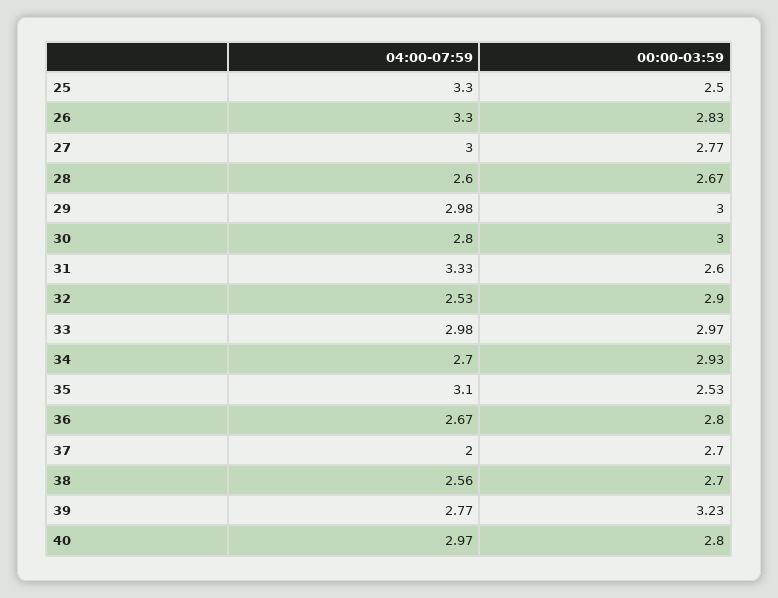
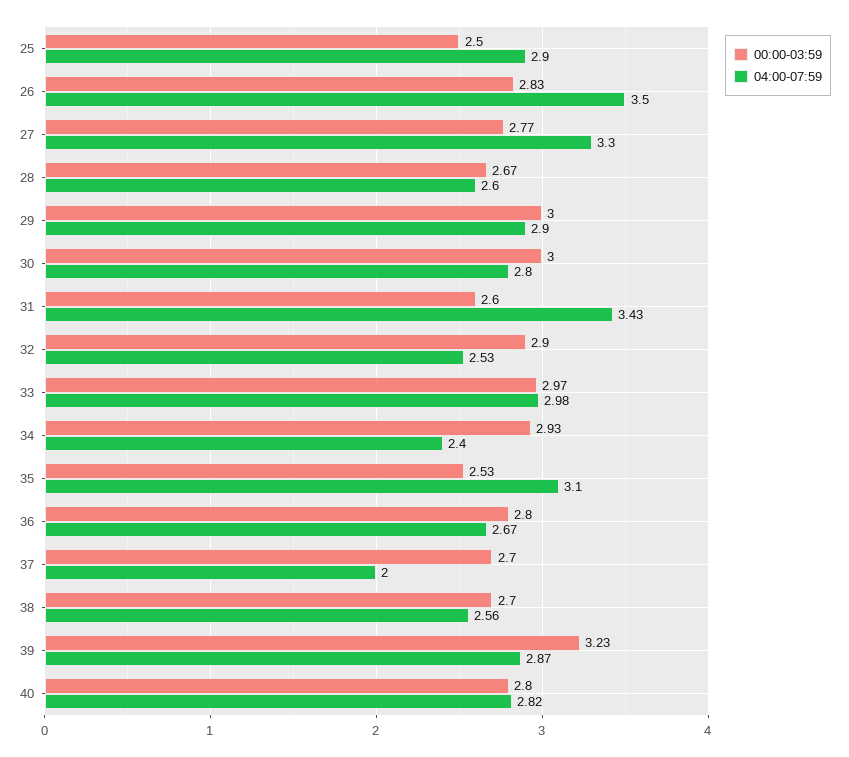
  {
    "04:00-07:59": {
-     "25": 3.3,
+     "25": 2.9,
-     "26": 3.3,
+     "26": 3.5,
-     "27": 3,
+     "27": 3.3,
      "28": 2.6,
-     "29": 2.98,
+     "29": 2.9,
      "30": 2.8,
-     "31": 3.33,
+     "31": 3.43,
      "32": 2.53,
      "33": 2.98,
-     "34": 2.7,
+     "34": 2.4,
      "35": 3.1,
      "36": 2.67,
      "37": 2,
      "38": 2.56,
-     "39": 2.77,
+     "39": 2.87,
-     "40": 2.97
+     "40": 2.82
    },
    "00:00-03:59": {
      "25": 2.5,
      "26": 2.83,
      "27": 2.77,
      "28": 2.67,
      "29": 3,
      "30": 3,
      "31": 2.6,
      "32": 2.9,
      "33": 2.97,
      "34": 2.93,
      "35": 2.53,
      "36": 2.8,
      "37": 2.7,
      "38": 2.7,
      "39": 3.23,
      "40": 2.8
    }
  }

